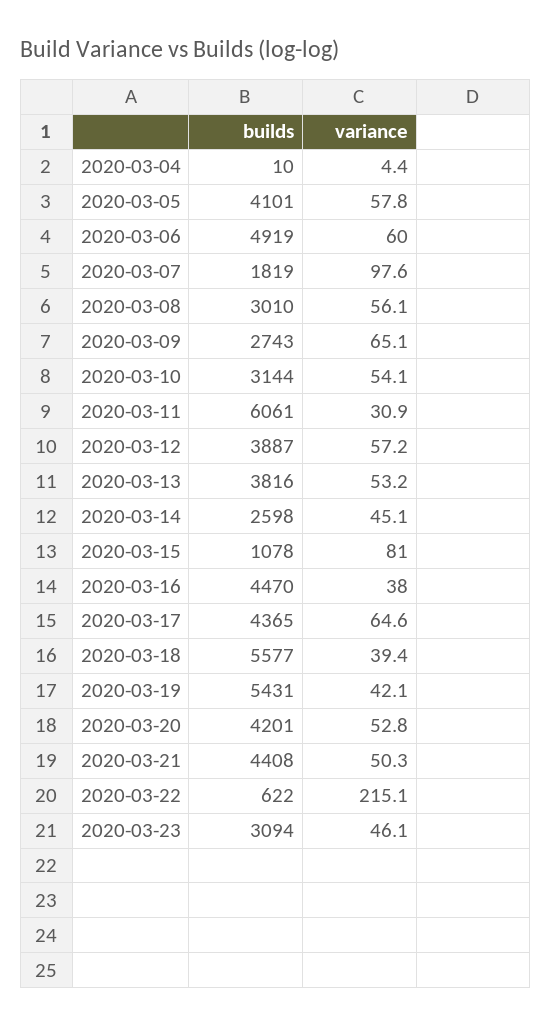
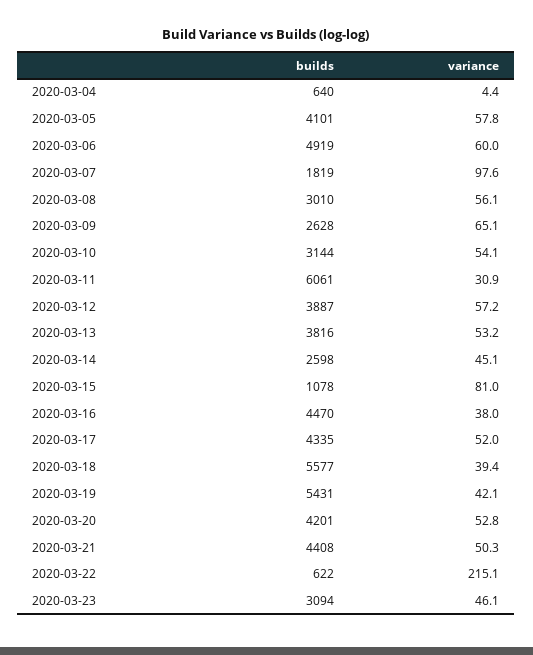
  {
    "builds": {
-     "2020-03-04": 10,
+     "2020-03-04": 640,
      "2020-03-05": 4101,
      "2020-03-06": 4919,
      "2020-03-07": 1819,
      "2020-03-08": 3010,
-     "2020-03-09": 2743,
+     "2020-03-09": 2628,
      "2020-03-10": 3144,
      "2020-03-11": 6061,
      "2020-03-12": 3887,
      "2020-03-13": 3816,
      "2020-03-14": 2598,
      "2020-03-15": 1078,
      "2020-03-16": 4470,
-     "2020-03-17": 4365,
+     "2020-03-17": 4335,
      "2020-03-18": 5577,
      "2020-03-19": 5431,
      "2020-03-20": 4201,
      "2020-03-21": 4408,
      "2020-03-22": 622,
      "2020-03-23": 3094
    },
    "variance": {
      "2020-03-04": 4.4,
      "2020-03-05": 57.8,
      "2020-03-06": 60,
      "2020-03-07": 97.6,
      "2020-03-08": 56.1,
      "2020-03-09": 65.1,
      "2020-03-10": 54.1,
      "2020-03-11": 30.9,
      "2020-03-12": 57.2,
      "2020-03-13": 53.2,
      "2020-03-14": 45.1,
      "2020-03-15": 81,
      "2020-03-16": 38,
-     "2020-03-17": 64.6,
+     "2020-03-17": 52,
      "2020-03-18": 39.4,
      "2020-03-19": 42.1,
      "2020-03-20": 52.8,
      "2020-03-21": 50.3,
      "2020-03-22": 215.1,
      "2020-03-23": 46.1
    }
  }

